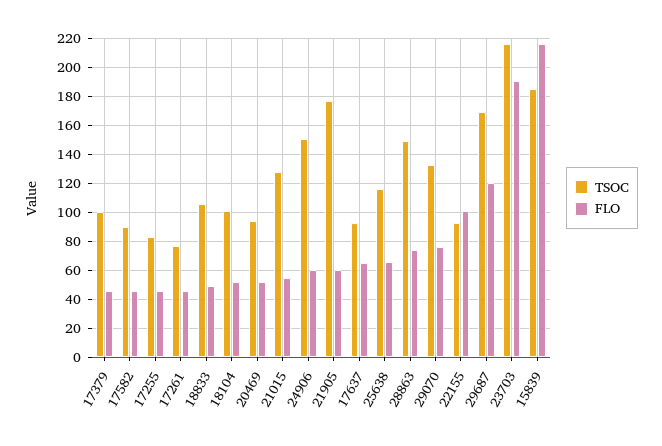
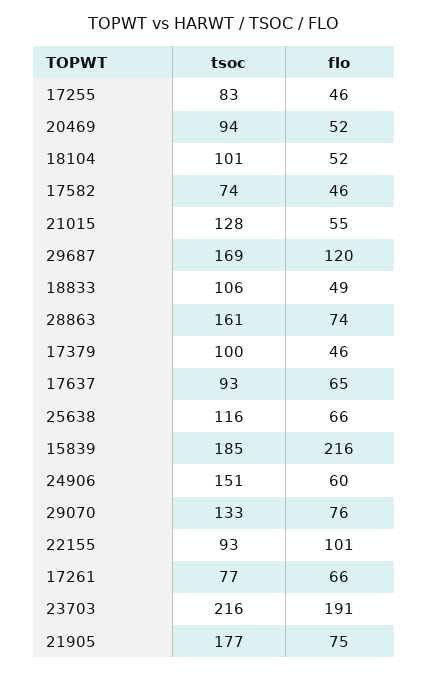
  {
    "TSOC": {
      "17379": 100,
-     "17582": 90,
+     "17582": 74,
      "17255": 83,
      "17261": 77,
      "18833": 106,
      "18104": 101,
      "20469": 94,
      "21015": 128,
      "24906": 151,
      "21905": 177,
      "17637": 93,
      "25638": 116,
-     "28863": 150,
+     "28863": 161,
      "29070": 133,
      "22155": 93,
      "29687": 169,
      "23703": 216,
      "15839": 185
    },
    "FLO": {
      "17379": 46,
      "17582": 46,
      "17255": 46,
-     "17261": 45,
+     "17261": 66,
      "18833": 49,
      "18104": 52,
      "20469": 52,
      "21015": 55,
      "24906": 60,
-     "21905": 60,
+     "21905": 75,
      "17637": 65,
      "25638": 66,
      "28863": 74,
      "29070": 76,
      "22155": 101,
      "29687": 120,
      "23703": 191,
      "15839": 216
    }
  }

